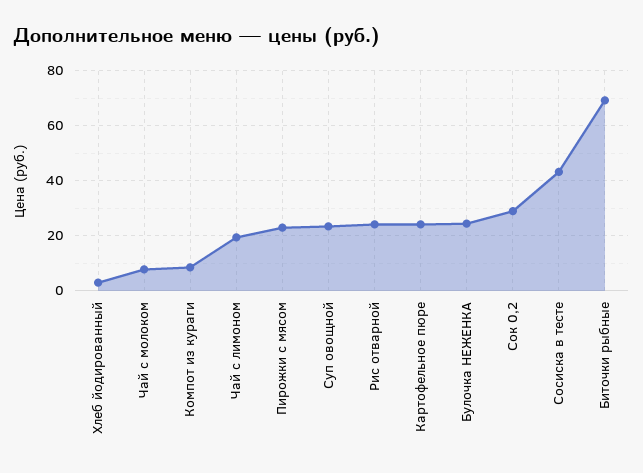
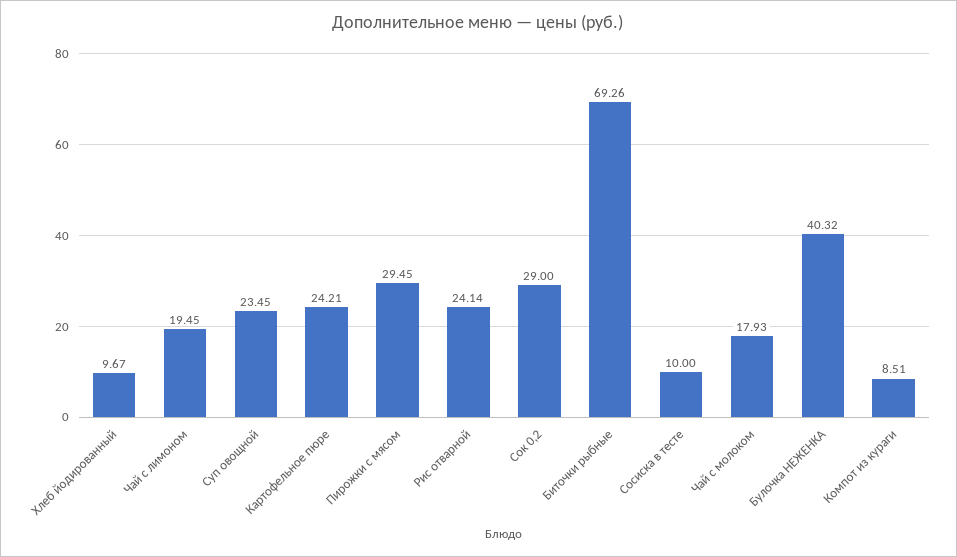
  {
-   "Хлеб йодированный": 2.5,
+   "Хлеб йодированный": 9.67,
-   "Чай с молоком": 7.5,
+   "Чай с молоком": 17.93,
    "Компот из кураги": 8.51,
    "Чай с лимоном": 19.45,
-   "Пирожки с мясом": 22.5,
+   "Пирожки с мясом": 29.45,
    "Суп овощной": 23.45,
    "Рис отварной": 24.14,
    "Картофельное пюре": 24.21,
-   "Булочка НЕЖЕНКА": 25,
+   "Булочка НЕЖЕНКА": 40.32,
    "Сок 0,2": 29,
-   "Сосиска в тесте": 42.5,
+   "Сосиска в тесте": 10,
    "Биточки рыбные": 69.26
  }

